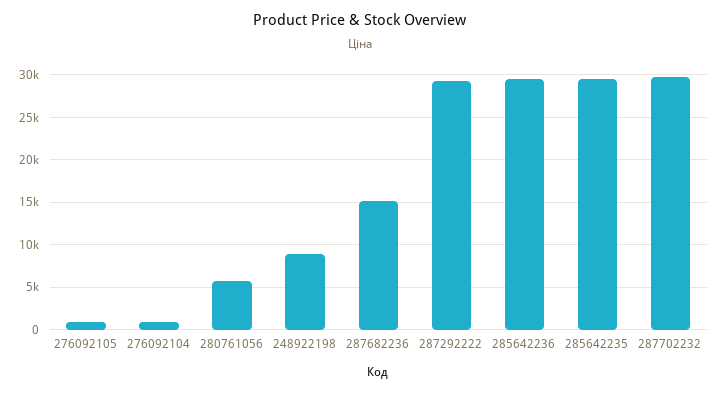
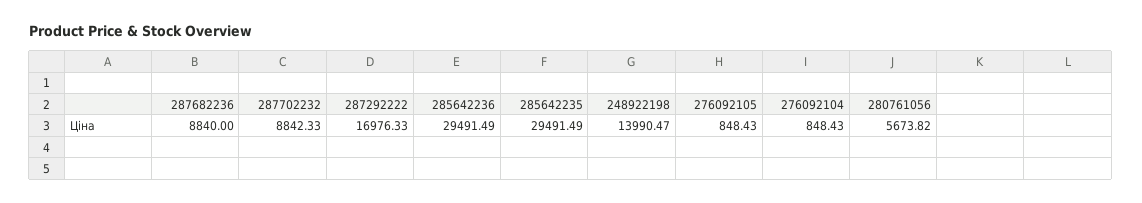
  {
    "276092105": 848.43,
    "276092104": 848.43,
    "280761056": 5673.82,
-   "248922198": 9000,
+   "248922198": 13990.47,
-   "287682236": 15000,
+   "287682236": 8840,
-   "287292222": 29000,
+   "287292222": 16976.33,
    "285642236": 29491.49,
    "285642235": 29491.49,
-   "287702232": 30000
+   "287702232": 8842.33
  }

